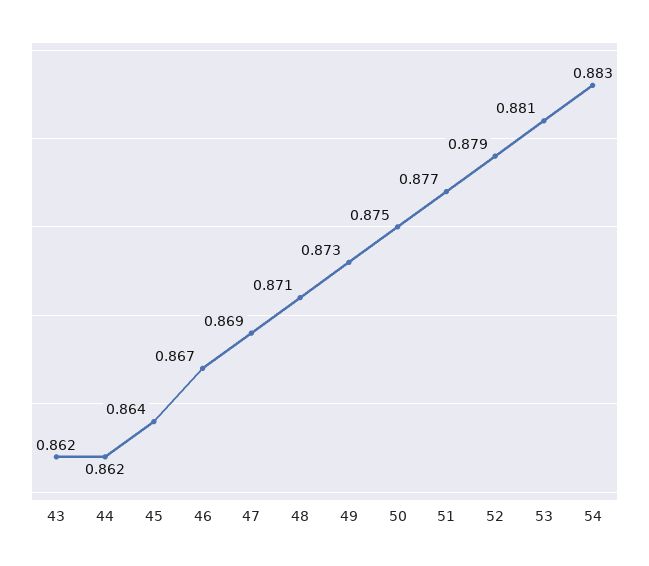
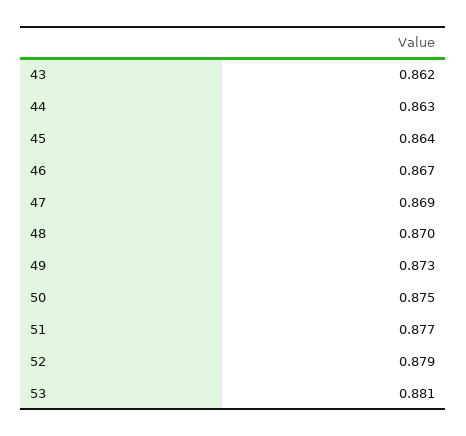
  {
    "43": 0.862,
-   "44": 0.862,
+   "44": 0.863,
    "45": 0.864,
    "46": 0.867,
    "47": 0.869,
-   "48": 0.871,
+   "48": 0.87,
    "49": 0.873,
    "50": 0.875,
    "51": 0.877,
    "52": 0.879,
-   "53": 0.881,
+   "53": 0.881
-   "54": 0.883
  }

